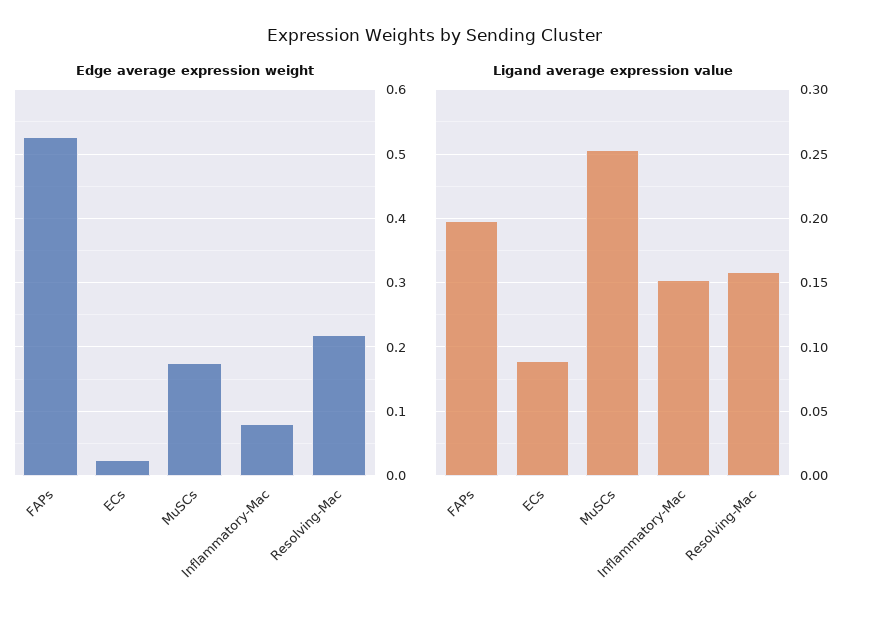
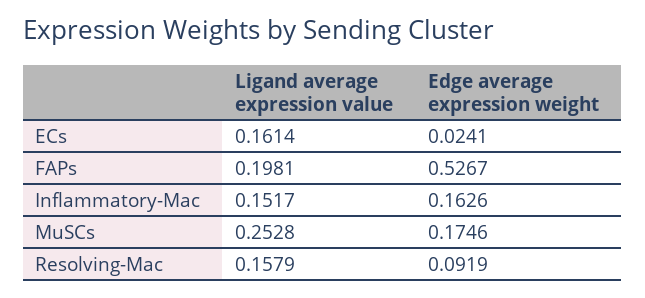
  {
    "Edge average expression weight": {
      "FAPs": 0.5267,
      "ECs": 0.0241,
      "MuSCs": 0.1746,
-     "Inflammatory-Mac": 0.08,
+     "Inflammatory-Mac": 0.1626,
-     "Resolving-Mac": 0.22
+     "Resolving-Mac": 0.0919
    },
    "Ligand average expression value": {
      "FAPs": 0.1981,
-     "ECs": 0.09,
+     "ECs": 0.1614,
      "MuSCs": 0.2528,
      "Inflammatory-Mac": 0.1517,
      "Resolving-Mac": 0.1579
    }
  }

